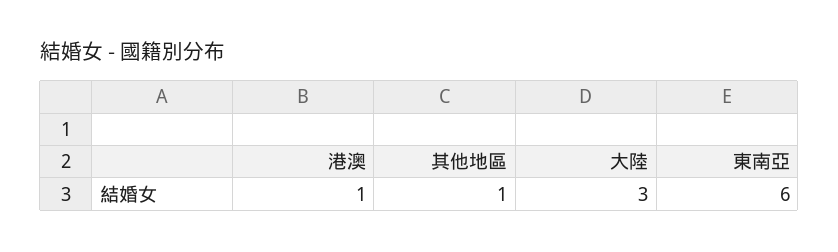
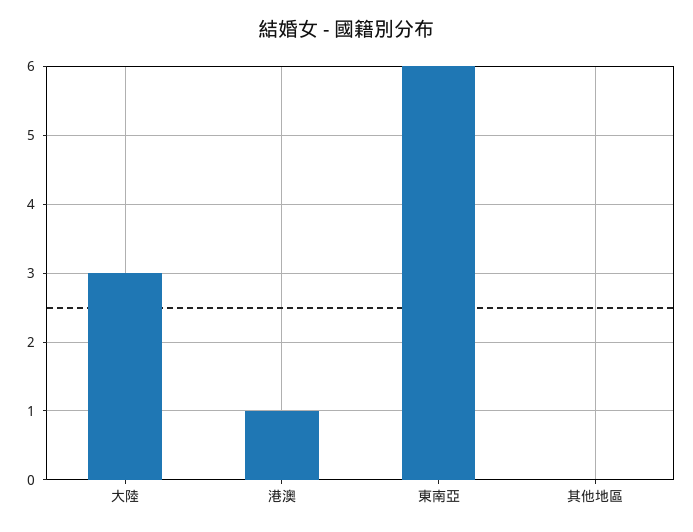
  {
    "港澳": 1,
-   "其他地區": 1,
+   "其他地區": 0,
    "大陸": 3,
    "東南亞": 6
  }

